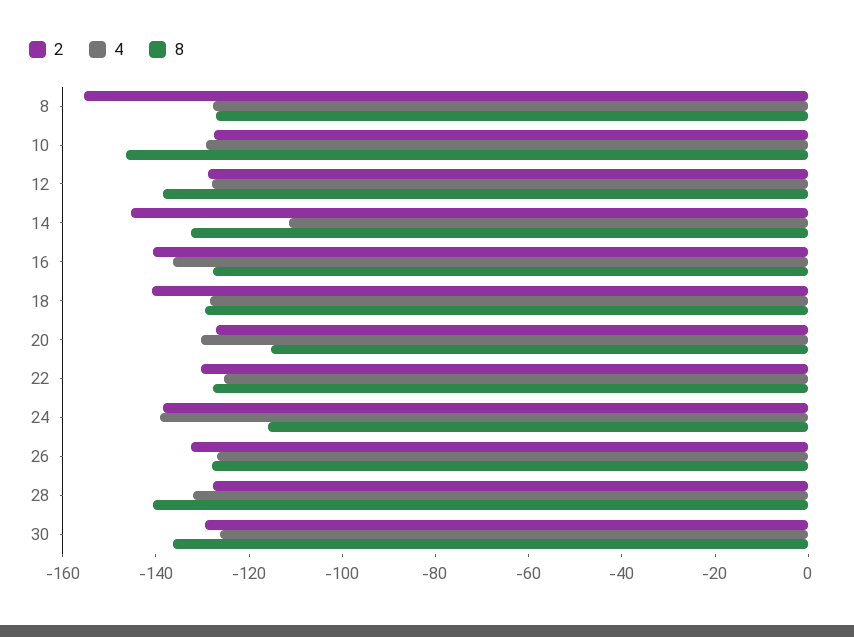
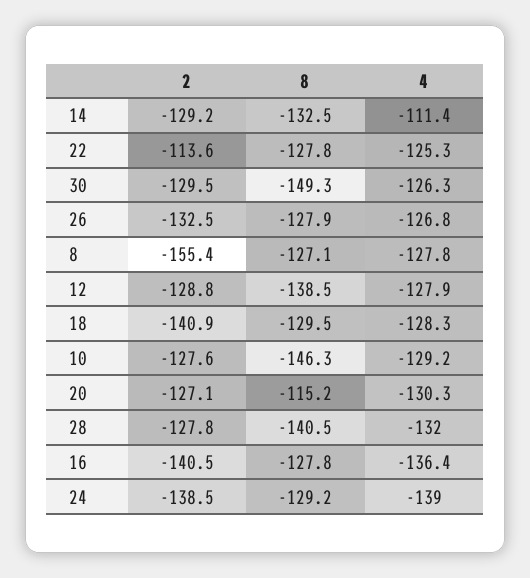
  {
    "2": {
      "8": -155.4,
      "10": -127.6,
      "12": -128.8,
-     "14": -145,
+     "14": -129.2,
      "16": -140.5,
      "18": -140.9,
      "20": -127.1,
-     "22": -130,
+     "22": -113.6,
      "24": -138.5,
      "26": -132.5,
      "28": -127.8,
      "30": -129.5
    },
    "4": {
      "8": -127.8,
      "10": -129.2,
      "12": -127.9,
      "14": -111.4,
      "16": -136.4,
      "18": -128.3,
      "20": -130.3,
      "22": -125.3,
      "24": -139,
      "26": -126.8,
      "28": -132,
      "30": -126.3
    },
    "8": {
      "8": -127.1,
      "10": -146.3,
      "12": -138.5,
      "14": -132.5,
      "16": -127.8,
      "18": -129.5,
      "20": -115.2,
      "22": -127.8,
-     "24": -115,
+     "24": -129.2,
      "26": -127.9,
      "28": -140.5,
-     "30": -135
+     "30": -149.3
    }
  }

